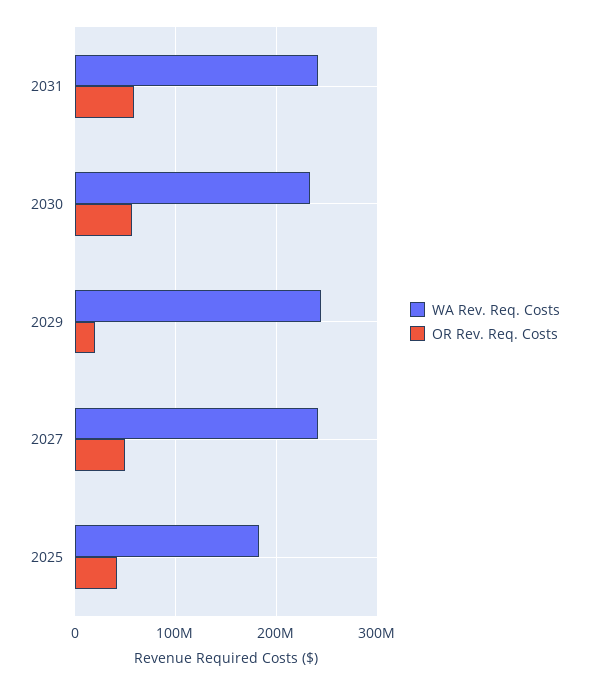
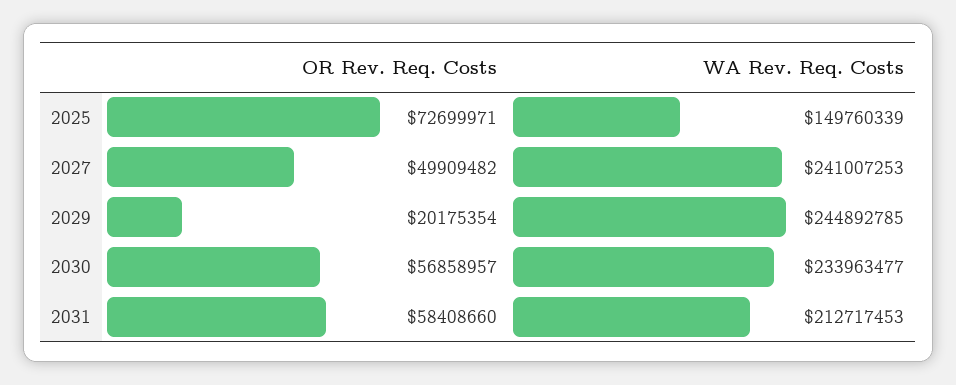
  {
    "WA Rev. Req. Costs": {
-     "2031": 240000000,
+     "2031": 212717453,
      "2030": 233963477,
      "2029": 244892785,
      "2027": 241007253,
-     "2025": 180000000
+     "2025": 149760339
    },
    "OR Rev. Req. Costs": {
      "2031": 58408660,
      "2030": 56858957,
      "2029": 20175354,
      "2027": 49909482,
-     "2025": 40000000
+     "2025": 72699971
    }
  }

